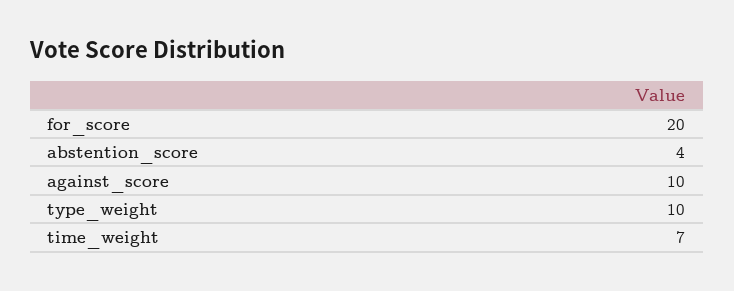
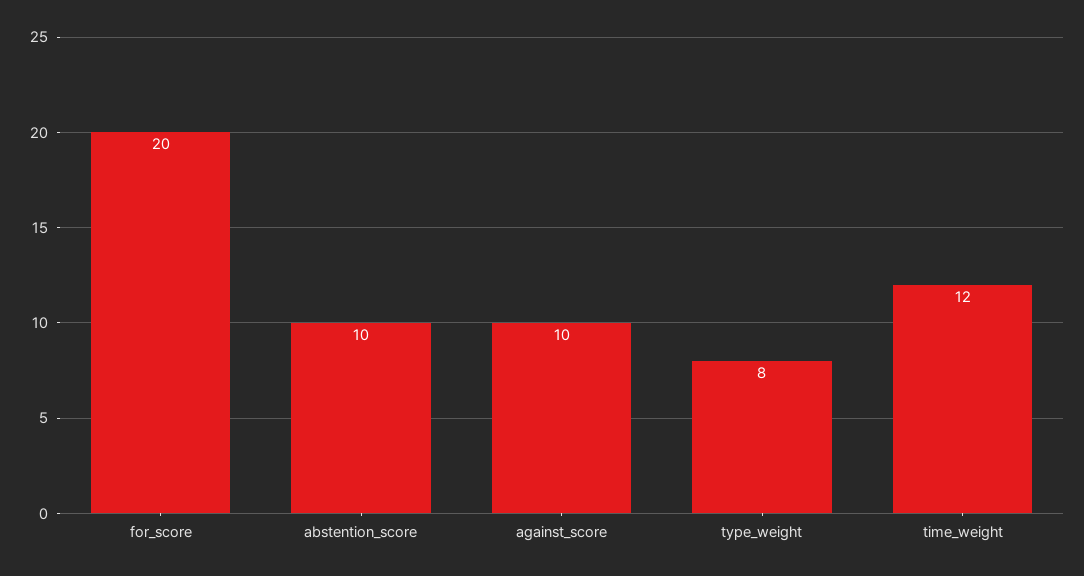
  {
    "for_score": 20,
-   "abstention_score": 4,
+   "abstention_score": 10,
    "against_score": 10,
-   "type_weight": 10,
+   "type_weight": 8,
-   "time_weight": 7
+   "time_weight": 12
  }

